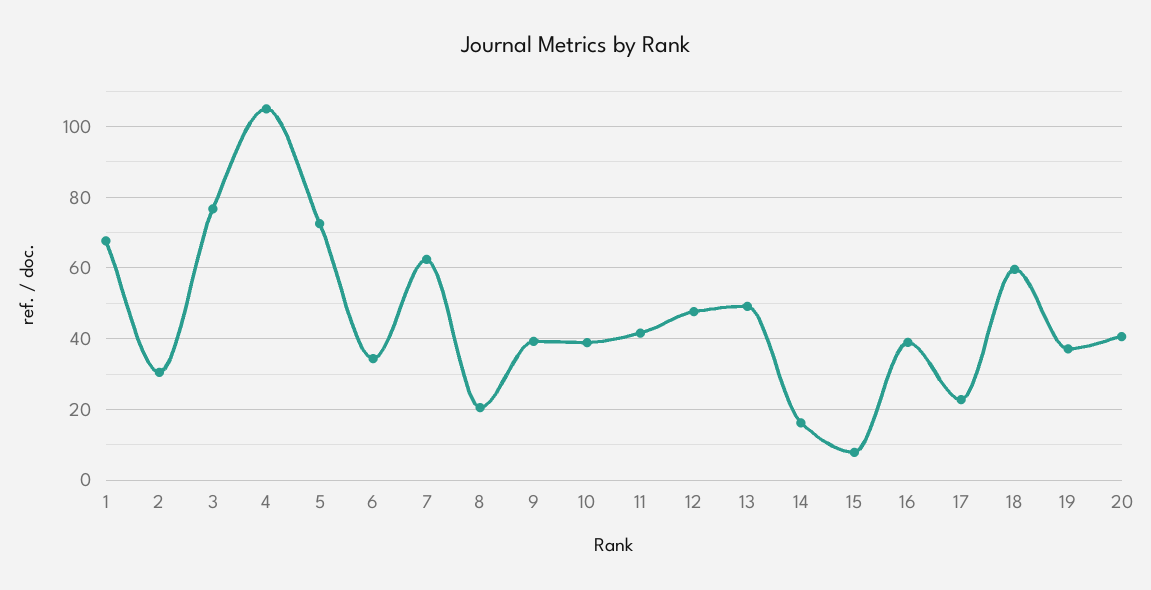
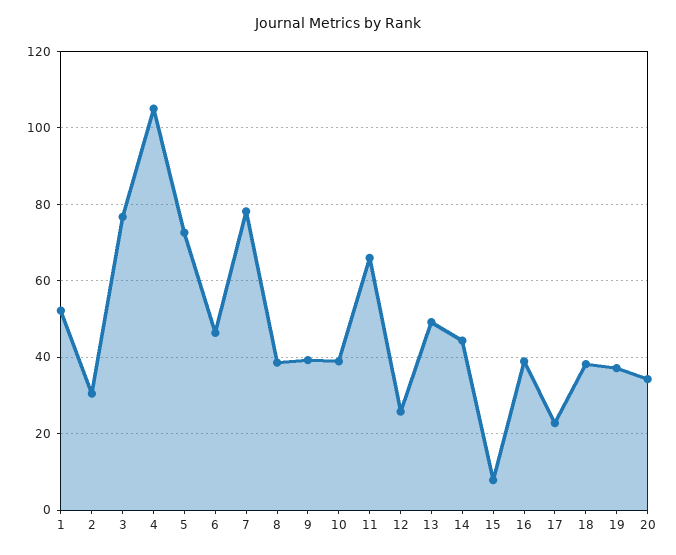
  {
-   "1": 68,
+   "1": 52,
    "2": 30,
    "3": 76,
    "4": 106,
    "5": 72,
-   "6": 34,
+   "6": 46,
-   "7": 62,
+   "7": 78,
-   "8": 20,
+   "8": 38,
    "9": 40,
    "10": 38,
-   "11": 42,
+   "11": 66,
-   "12": 48,
+   "12": 26,
    "13": 50,
-   "14": 16,
+   "14": 44,
    "15": 8,
    "16": 38,
    "17": 22,
-   "18": 60,
+   "18": 38,
    "19": 38,
-   "20": 40
+   "20": 34
  }

